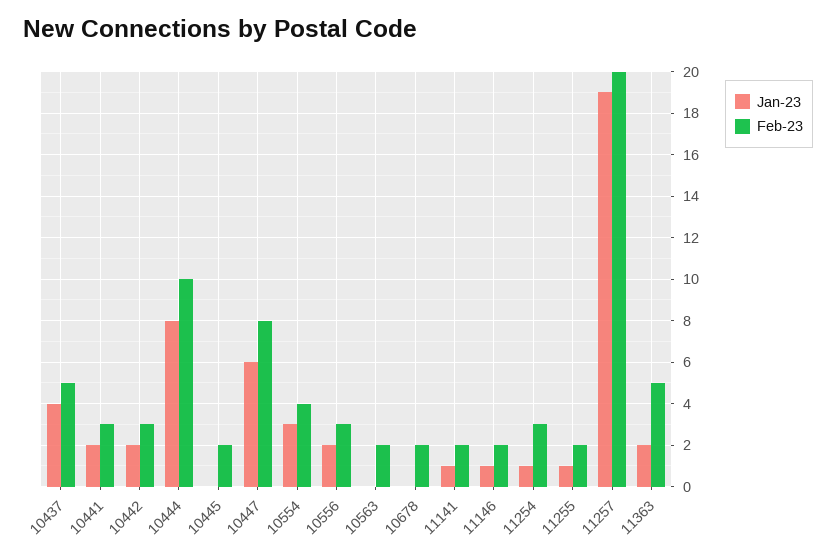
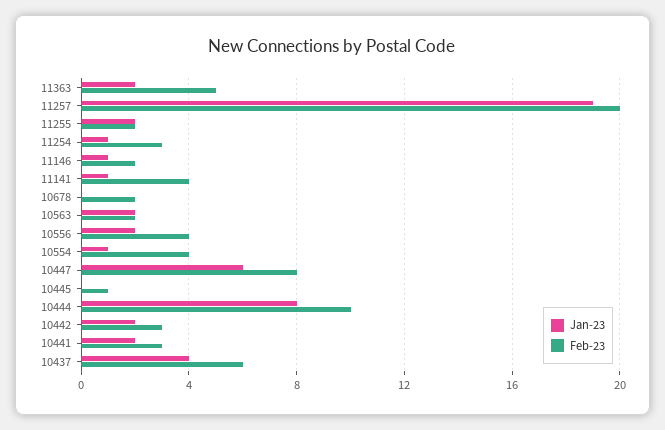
  {
    "Jan-23": {
      "10437": 4,
      "10441": 2,
      "10442": 2,
      "10444": 8,
      "10445": 0,
      "10447": 6,
-     "10554": 3,
+     "10554": 1,
      "10556": 2,
-     "10563": 0,
+     "10563": 2,
      "10678": 0,
      "11141": 1,
      "11146": 1,
      "11254": 1,
-     "11255": 1,
+     "11255": 2,
      "11257": 19,
      "11363": 2
    },
    "Feb-23": {
-     "10437": 5,
+     "10437": 6,
      "10441": 3,
      "10442": 3,
      "10444": 10,
-     "10445": 2,
+     "10445": 1,
      "10447": 8,
      "10554": 4,
-     "10556": 3,
+     "10556": 4,
      "10563": 2,
      "10678": 2,
-     "11141": 2,
+     "11141": 4,
      "11146": 2,
      "11254": 3,
      "11255": 2,
      "11257": 20,
      "11363": 5
    }
  }

